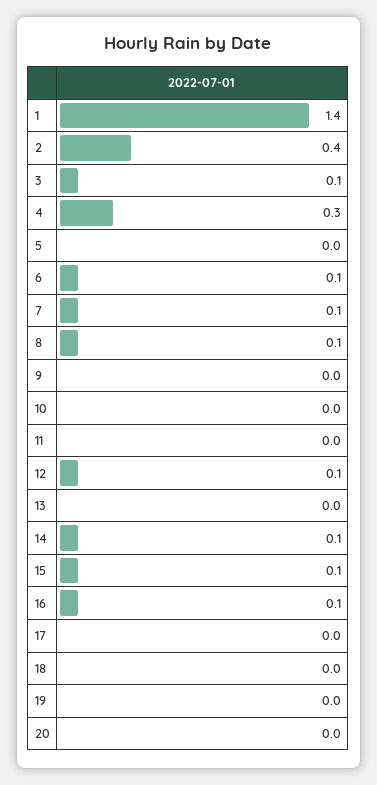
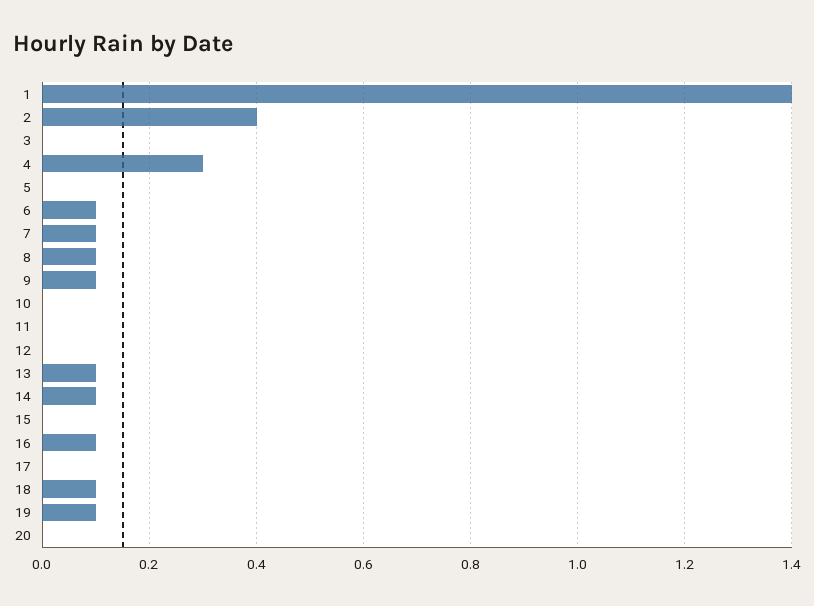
  {
    "1": 1.4,
    "2": 0.4,
-   "3": 0.1,
+   "3": 0,
    "4": 0.3,
    "5": 0,
    "6": 0.1,
    "7": 0.1,
    "8": 0.1,
-   "9": 0,
+   "9": 0.1,
    "10": 0,
    "11": 0,
-   "12": 0.1,
+   "12": 0,
-   "13": 0,
+   "13": 0.1,
    "14": 0.1,
-   "15": 0.1,
+   "15": 0,
    "16": 0.1,
    "17": 0,
-   "18": 0,
+   "18": 0.1,
-   "19": 0,
+   "19": 0.1,
    "20": 0
  }

